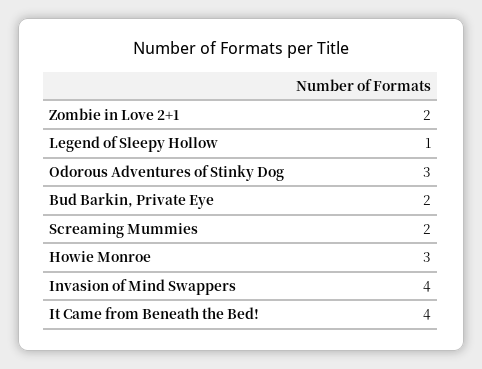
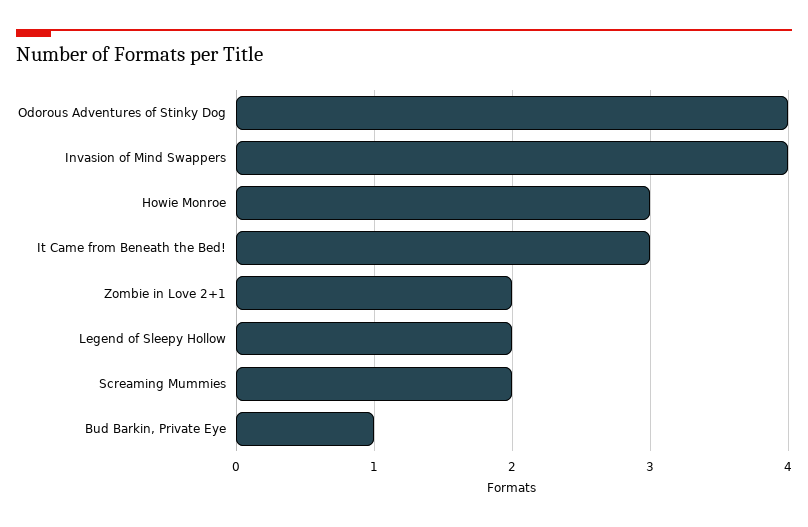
  {
    "Zombie in Love 2+1": 2,
-   "Legend of Sleepy Hollow": 1,
+   "Legend of Sleepy Hollow": 2,
-   "Odorous Adventures of Stinky Dog": 3,
+   "Odorous Adventures of Stinky Dog": 4,
-   "Bud Barkin, Private Eye": 2,
+   "Bud Barkin, Private Eye": 1,
    "Screaming Mummies": 2,
    "Howie Monroe": 3,
    "Invasion of Mind Swappers": 4,
-   "It Came from Beneath the Bed!": 4
+   "It Came from Beneath the Bed!": 3
  }

